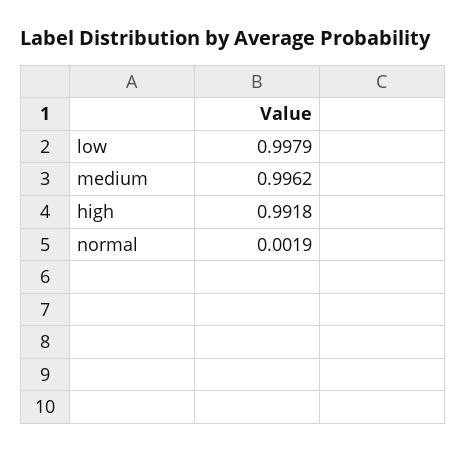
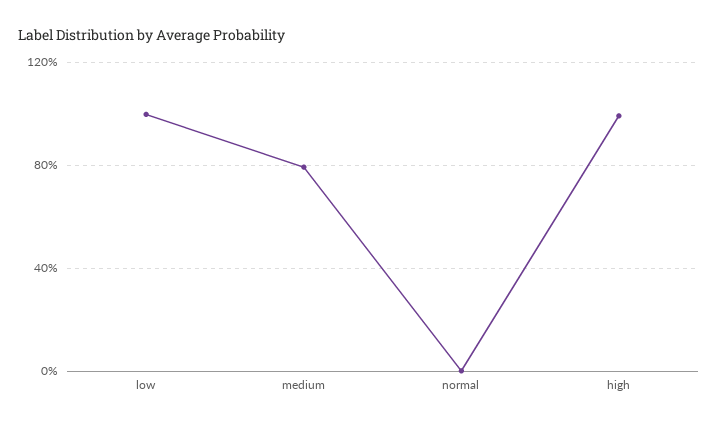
  {
    "low": 0.9979,
-   "medium": 0.9962,
+   "medium": 0.8,
    "high": 0.9918,
    "normal": 0.0019
  }

